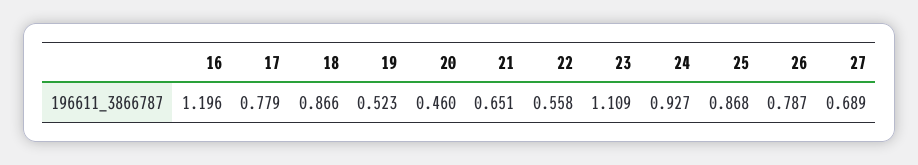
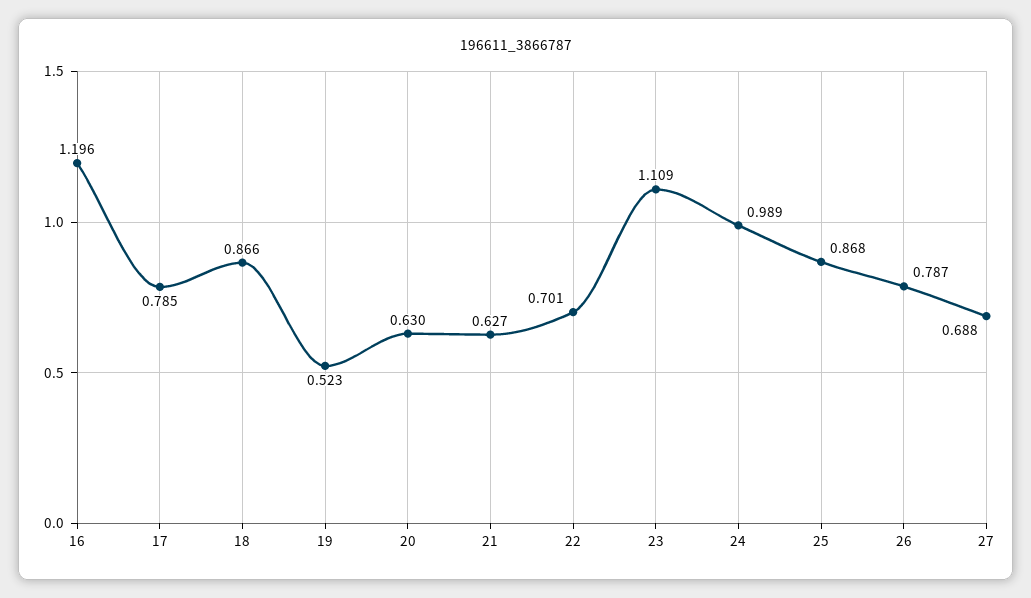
  {
    "16": 1.196,
-   "17": 0.779,
+   "17": 0.785,
    "18": 0.866,
    "19": 0.523,
-   "20": 0.46,
+   "20": 0.63,
-   "21": 0.651,
+   "21": 0.627,
-   "22": 0.558,
+   "22": 0.701,
    "23": 1.109,
-   "24": 0.927,
+   "24": 0.989,
    "25": 0.868,
    "26": 0.787,
-   "27": 0.689
+   "27": 0.688
  }

